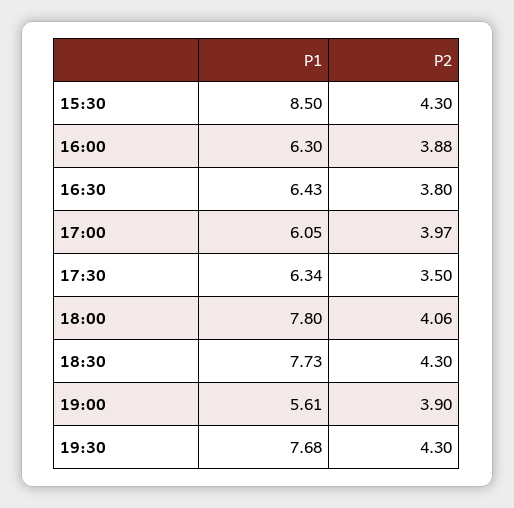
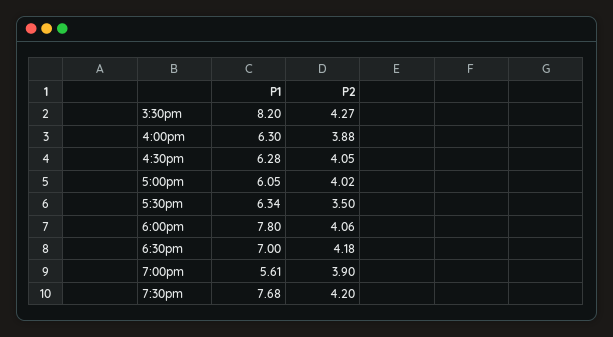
  {
    "P1": {
-     "15:30": 8.5,
+     "15:30": 8.2,
      "16:00": 6.3,
-     "16:30": 6.43,
+     "16:30": 6.28,
      "17:00": 6.05,
      "17:30": 6.34,
      "18:00": 7.8,
-     "18:30": 7.73,
+     "18:30": 7,
      "19:00": 5.61,
      "19:30": 7.68
    },
    "P2": {
-     "15:30": 4.3,
+     "15:30": 4.27,
      "16:00": 3.88,
-     "16:30": 3.8,
+     "16:30": 4.05,
-     "17:00": 3.97,
+     "17:00": 4.02,
      "17:30": 3.5,
      "18:00": 4.06,
-     "18:30": 4.3,
+     "18:30": 4.18,
      "19:00": 3.9,
-     "19:30": 4.3
+     "19:30": 4.2
    }
  }

